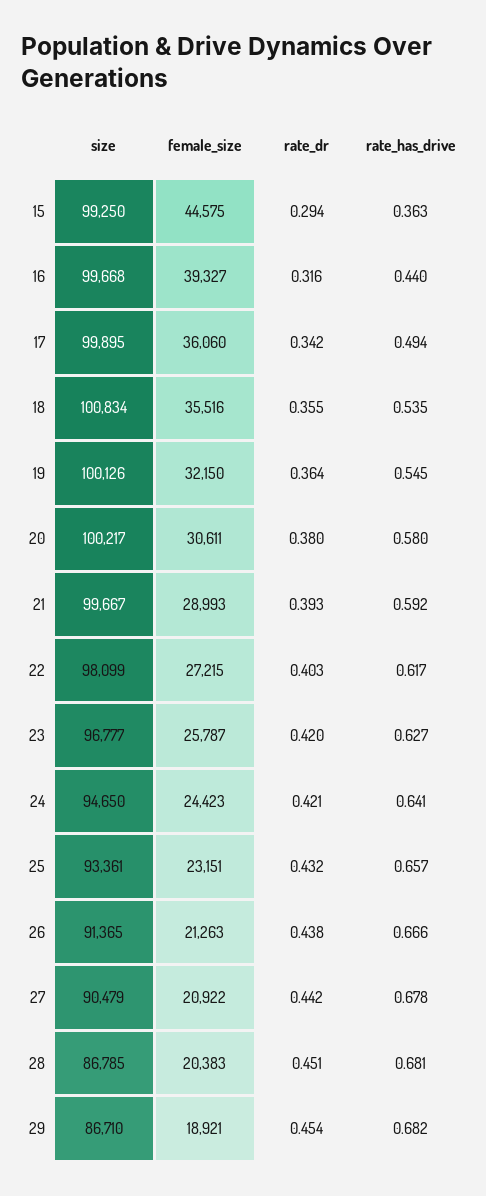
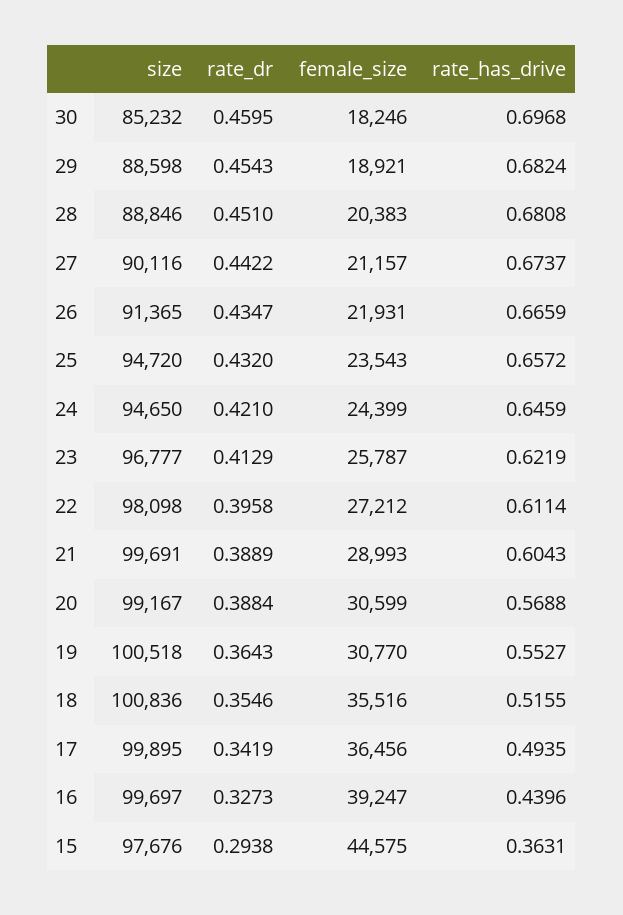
  {
    "size": {
-     "15": 99250,
+     "15": 97676,
-     "16": 99668,
+     "16": 99697,
      "17": 99895,
-     "18": 100834,
+     "18": 100836,
-     "19": 100126,
+     "19": 100518,
-     "20": 100217,
+     "20": 99167,
-     "21": 99667,
+     "21": 99691,
-     "22": 98099,
+     "22": 98098,
      "23": 96777,
      "24": 94650,
-     "25": 93361,
+     "25": 94720,
      "26": 91365,
-     "27": 90479,
+     "27": 90116,
-     "28": 86785,
+     "28": 88846,
-     "29": 86710
+     "29": 88598,
+     "30": 85232
    },
    "female_size": {
      "15": 44575,
-     "16": 39327,
+     "16": 39247,
-     "17": 36060,
+     "17": 36456,
      "18": 35516,
-     "19": 32150,
+     "19": 30770,
-     "20": 30611,
+     "20": 30599,
      "21": 28993,
-     "22": 27215,
+     "22": 27212,
      "23": 25787,
-     "24": 24423,
+     "24": 24399,
-     "25": 23151,
+     "25": 23543,
-     "26": 21263,
+     "26": 21931,
-     "27": 20922,
+     "27": 21157,
      "28": 20383,
-     "29": 18921
+     "29": 18921,
+     "30": 18246
    },
    "rate_dr": {
      "15": 0.2938,
-     "16": 0.316,
+     "16": 0.3273,
      "17": 0.3419,
      "18": 0.3546,
      "19": 0.3643,
-     "20": 0.38,
+     "20": 0.3884,
-     "21": 0.393,
+     "21": 0.3889,
-     "22": 0.403,
+     "22": 0.3958,
-     "23": 0.42,
+     "23": 0.4129,
      "24": 0.421,
      "25": 0.432,
-     "26": 0.438,
+     "26": 0.4347,
      "27": 0.4422,
      "28": 0.451,
-     "29": 0.4543
+     "29": 0.4543,
+     "30": 0.4595
    },
    "rate_has_drive": {
      "15": 0.3631,
      "16": 0.4396,
      "17": 0.4935,
-     "18": 0.535,
+     "18": 0.5155,
-     "19": 0.545,
+     "19": 0.5527,
-     "20": 0.58,
+     "20": 0.5688,
-     "21": 0.592,
+     "21": 0.6043,
-     "22": 0.617,
+     "22": 0.6114,
-     "23": 0.627,
+     "23": 0.6219,
-     "24": 0.641,
+     "24": 0.6459,
      "25": 0.6572,
      "26": 0.6659,
-     "27": 0.678,
+     "27": 0.6737,
      "28": 0.6808,
-     "29": 0.6824
+     "29": 0.6824,
+     "30": 0.6968
    }
  }

